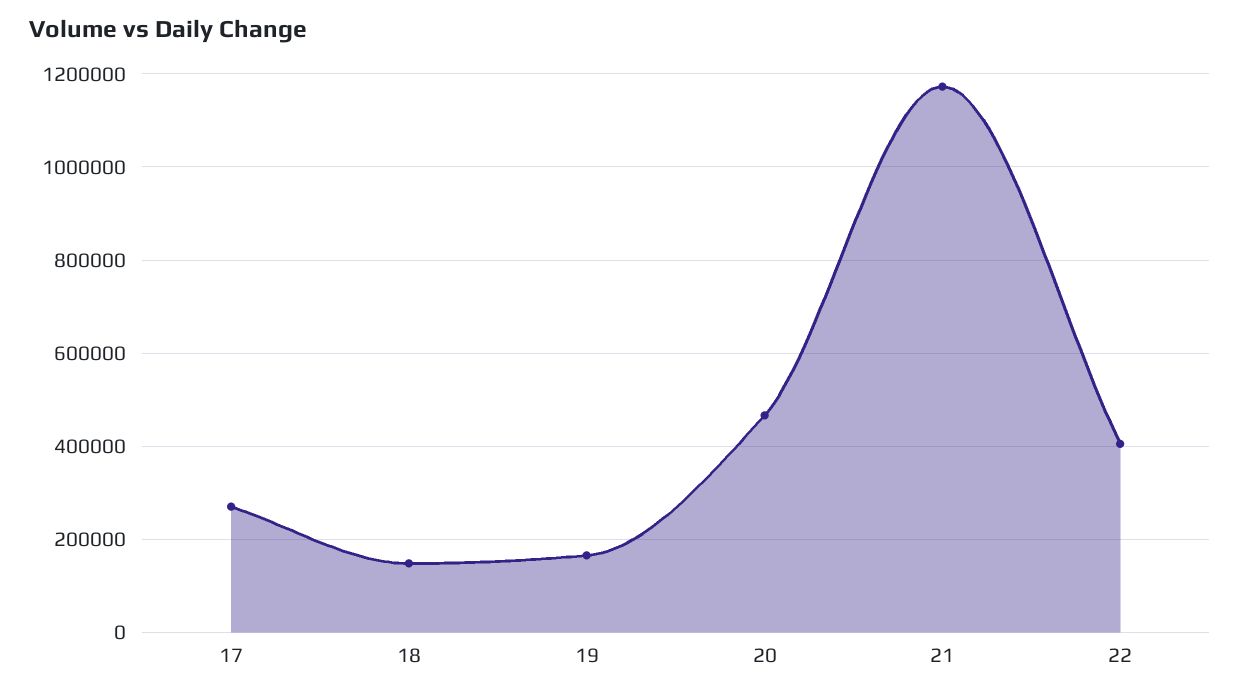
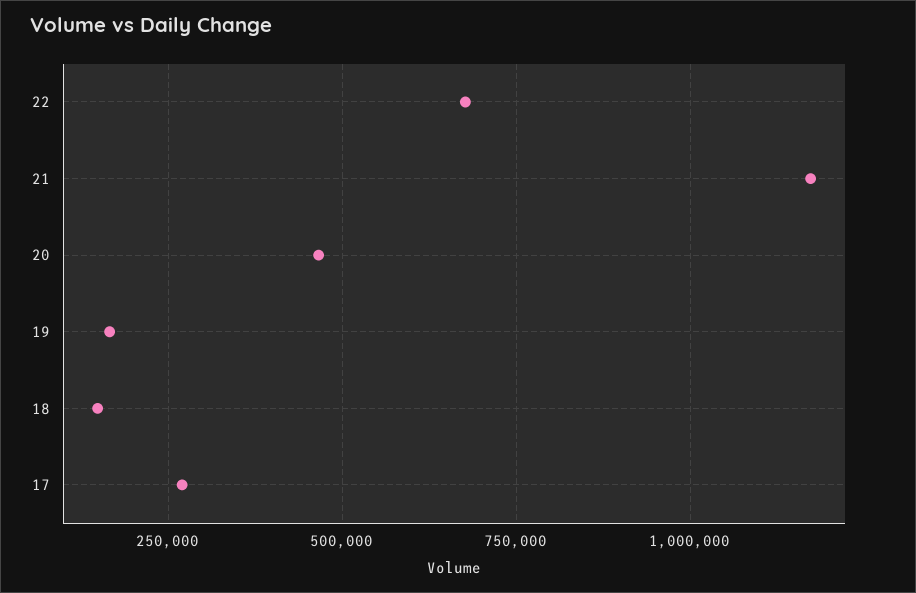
  {
    "17": 280000,
    "18": 140000,
    "19": 160000,
    "20": 460000,
    "21": 1180000,
-   "22": 400000
+   "22": 675000
  }

